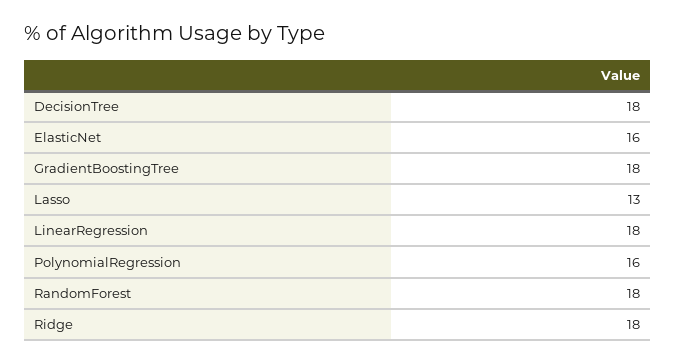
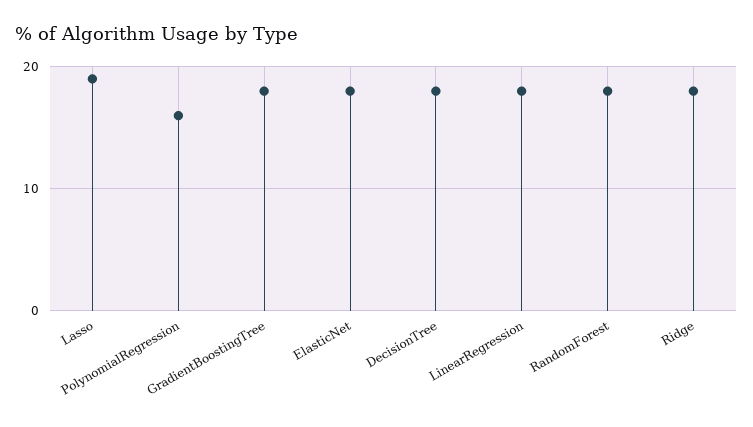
  {
    "DecisionTree": 18,
-   "ElasticNet": 16,
+   "ElasticNet": 18,
    "GradientBoostingTree": 18,
-   "Lasso": 13,
+   "Lasso": 19,
    "LinearRegression": 18,
    "PolynomialRegression": 16,
    "RandomForest": 18,
    "Ridge": 18
  }

